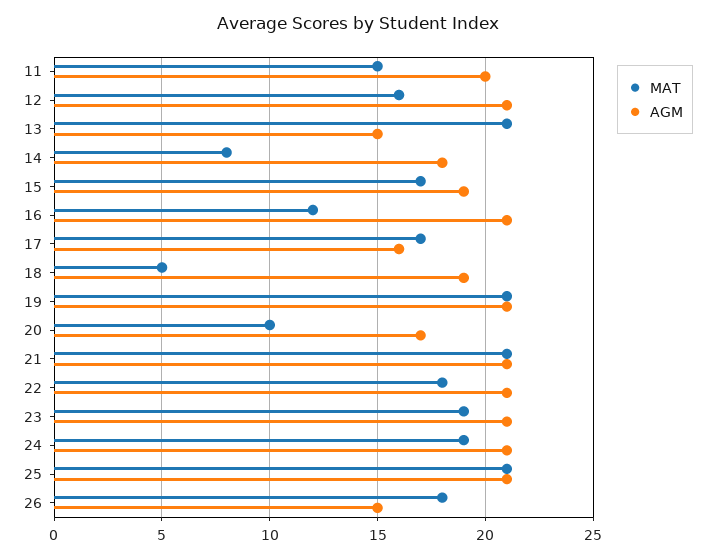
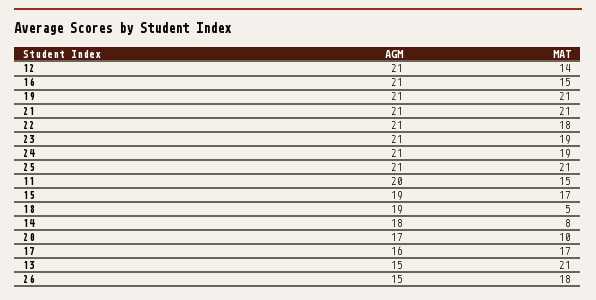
  {
    "MAT": {
      "11": 15,
-     "12": 16,
+     "12": 14,
      "13": 21,
      "14": 8,
      "15": 17,
-     "16": 12,
+     "16": 15,
      "17": 17,
      "18": 5,
      "19": 21,
      "20": 10,
      "21": 21,
      "22": 18,
      "23": 19,
      "24": 19,
      "25": 21,
      "26": 18
    },
    "AGM": {
      "11": 20,
      "12": 21,
      "13": 15,
      "14": 18,
      "15": 19,
      "16": 21,
      "17": 16,
      "18": 19,
      "19": 21,
      "20": 17,
      "21": 21,
      "22": 21,
      "23": 21,
      "24": 21,
      "25": 21,
      "26": 15
    }
  }

